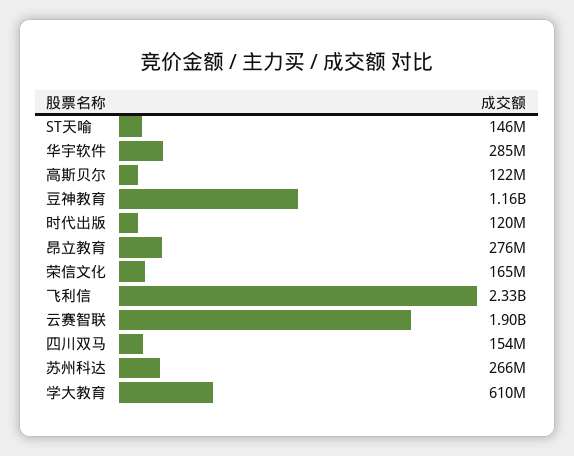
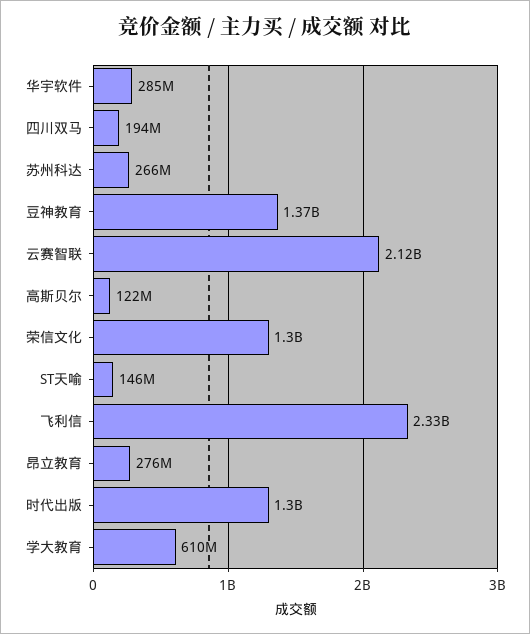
  {
    "ST天喻": 146000000,
    "华宇软件": 285000000,
    "高斯贝尔": 122000000,
-   "豆神教育": 1160000000,
+   "豆神教育": 1370000000,
-   "时代出版": 120000000,
+   "时代出版": 1300000000,
    "昂立教育": 276000000,
-   "荣信文化": 165000000,
+   "荣信文化": 1300000000,
    "飞利信": 2330000000,
-   "云赛智联": 1900000000,
+   "云赛智联": 2120000000,
-   "四川双马": 154000000,
+   "四川双马": 194000000,
    "苏州科达": 266000000,
    "学大教育": 610000000
  }

